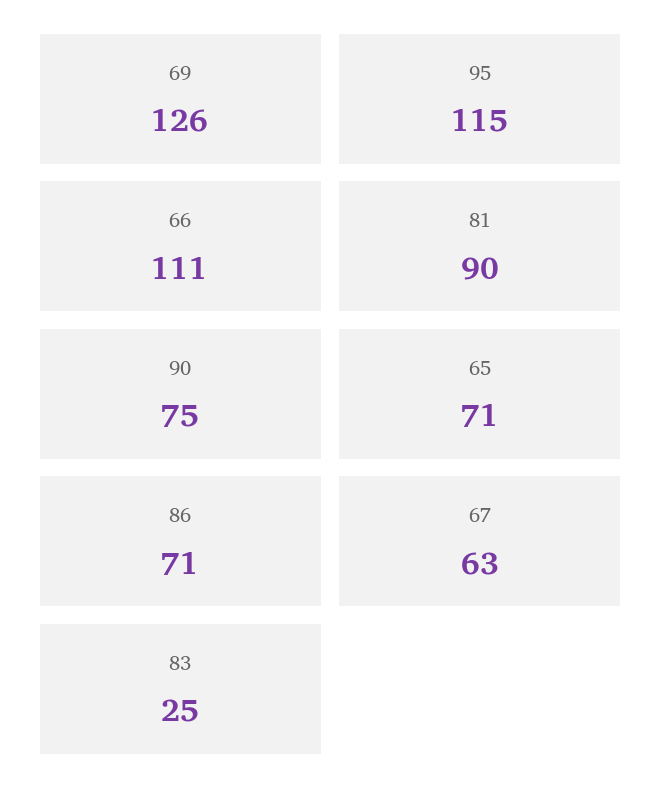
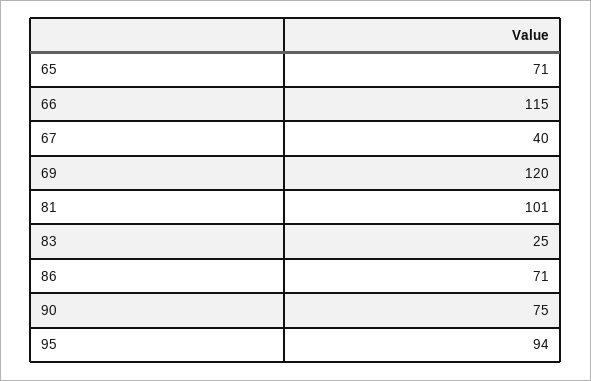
  {
-   "69": 126,
+   "69": 120,
-   "95": 115,
+   "95": 94,
-   "66": 111,
+   "66": 115,
-   "81": 90,
+   "81": 101,
    "90": 75,
    "65": 71,
    "86": 71,
-   "67": 63,
+   "67": 40,
    "83": 25
  }

